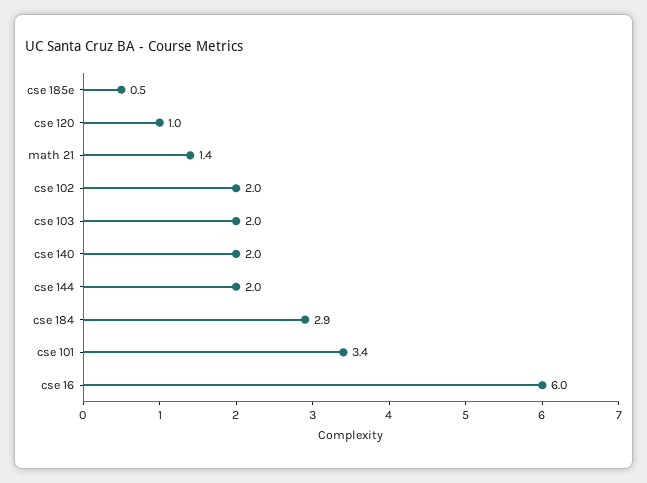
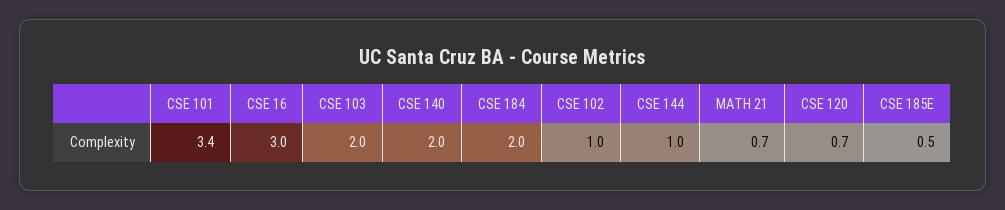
  {
    "cse 185e": 0.5,
-   "cse 120": 1,
+   "cse 120": 0.7,
-   "math 21": 1.4,
+   "math 21": 0.7,
-   "cse 102": 2,
+   "cse 102": 1,
    "cse 103": 2,
    "cse 140": 2,
-   "cse 144": 2,
+   "cse 144": 1,
-   "cse 184": 2.9,
+   "cse 184": 2,
    "cse 101": 3.4,
-   "cse 16": 6
+   "cse 16": 3
  }

